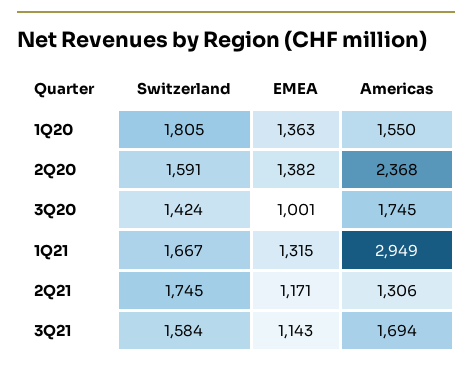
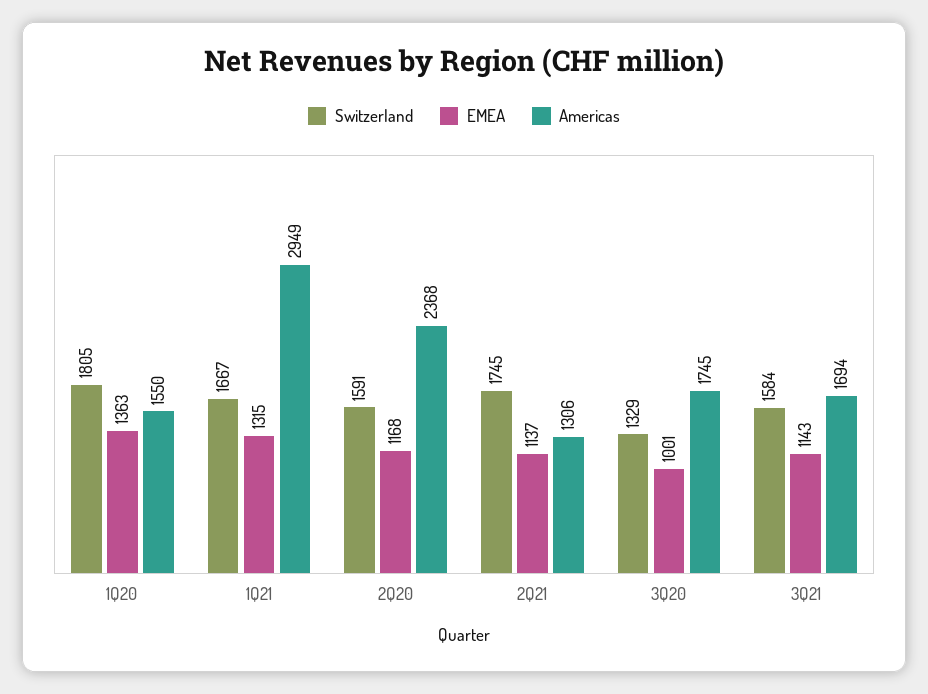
  {
    "Switzerland": {
      "1Q20": 1805,
      "2Q20": 1591,
-     "3Q20": 1424,
+     "3Q20": 1329,
      "1Q21": 1667,
      "2Q21": 1745,
      "3Q21": 1584
    },
    "EMEA": {
      "1Q20": 1363,
-     "2Q20": 1382,
+     "2Q20": 1168,
      "3Q20": 1001,
      "1Q21": 1315,
-     "2Q21": 1171,
+     "2Q21": 1137,
      "3Q21": 1143
    },
    "Americas": {
      "1Q20": 1550,
      "2Q20": 2368,
      "3Q20": 1745,
      "1Q21": 2949,
      "2Q21": 1306,
      "3Q21": 1694
    }
  }

